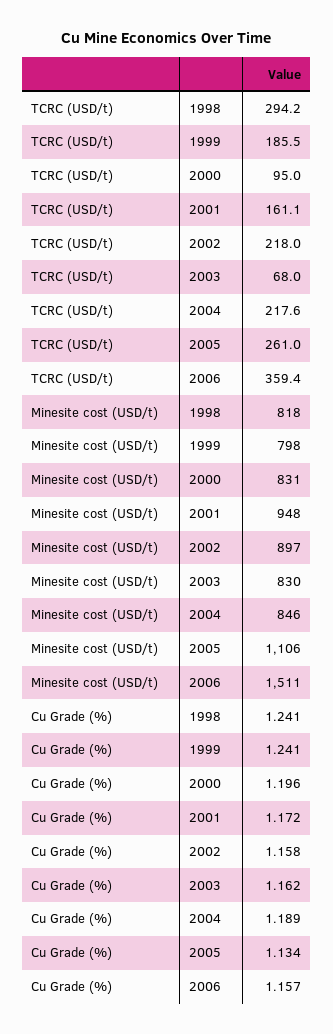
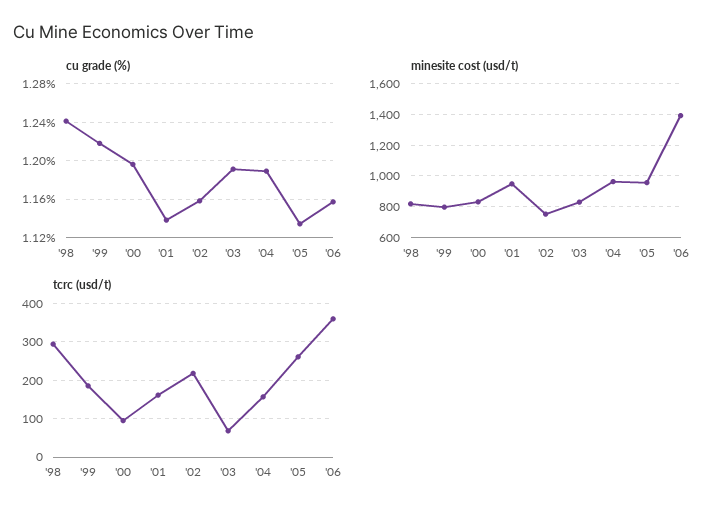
  {
    "TCRC (USD/t)": {
      "1998": 294.2,
      "1999": 185.5,
      "2000": 95,
      "2001": 161.1,
      "2002": 218,
      "2003": 68,
-     "2004": 217.6,
+     "2004": 160,
      "2005": 261,
      "2006": 359.4
    },
    "Minesite cost (USD/t)": {
      "1998": 818,
      "1999": 798,
      "2000": 831,
      "2001": 948,
-     "2002": 897,
+     "2002": 750,
      "2003": 830,
-     "2004": 846,
+     "2004": 950,
-     "2005": 1106,
+     "2005": 950,
-     "2006": 1511
+     "2006": 1400
    },
    "Cu Grade (%)": {
      "1998": 1.241,
-     "1999": 1.241,
+     "1999": 1.22,
      "2000": 1.196,
-     "2001": 1.172,
+     "2001": 1.14,
      "2002": 1.158,
-     "2003": 1.162,
+     "2003": 1.19,
      "2004": 1.189,
      "2005": 1.134,
      "2006": 1.157
    }
  }

